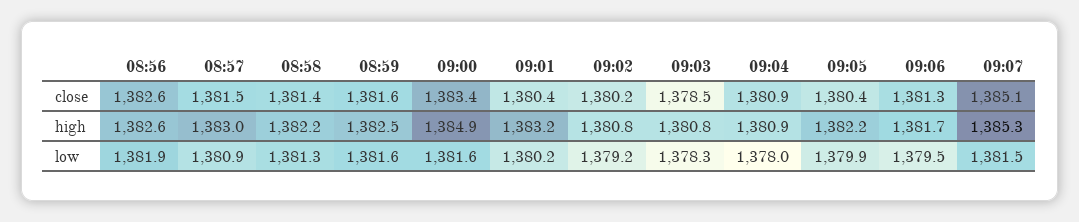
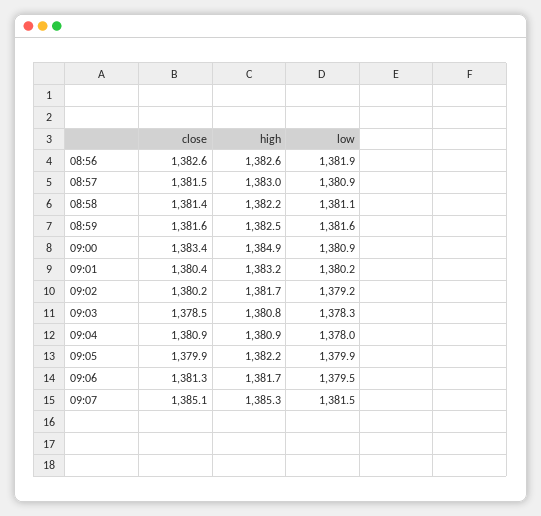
  {
    "08:56": {
      "close": 1382.6,
      "high": 1382.6,
      "low": 1381.9
    },
    "08:57": {
      "close": 1381.5,
      "high": 1383,
      "low": 1380.9
    },
    "08:58": {
      "close": 1381.4,
      "high": 1382.2,
-     "low": 1381.3
+     "low": 1381.1
    },
    "08:59": {
      "close": 1381.6,
      "high": 1382.5,
      "low": 1381.6
    },
    "09:00": {
      "close": 1383.4,
      "high": 1384.9,
-     "low": 1381.6
+     "low": 1380.9
    },
    "09:01": {
      "close": 1380.4,
      "high": 1383.2,
      "low": 1380.2
    },
    "09:02": {
      "close": 1380.2,
-     "high": 1380.8,
+     "high": 1381.7,
      "low": 1379.2
    },
    "09:03": {
      "close": 1378.5,
      "high": 1380.8,
      "low": 1378.3
    },
    "09:04": {
      "close": 1380.9,
      "high": 1380.9,
      "low": 1378
    },
    "09:05": {
-     "close": 1380.4,
+     "close": 1379.9,
      "high": 1382.2,
      "low": 1379.9
    },
    "09:06": {
      "close": 1381.3,
      "high": 1381.7,
      "low": 1379.5
    },
    "09:07": {
      "close": 1385.1,
      "high": 1385.3,
      "low": 1381.5
    }
  }

